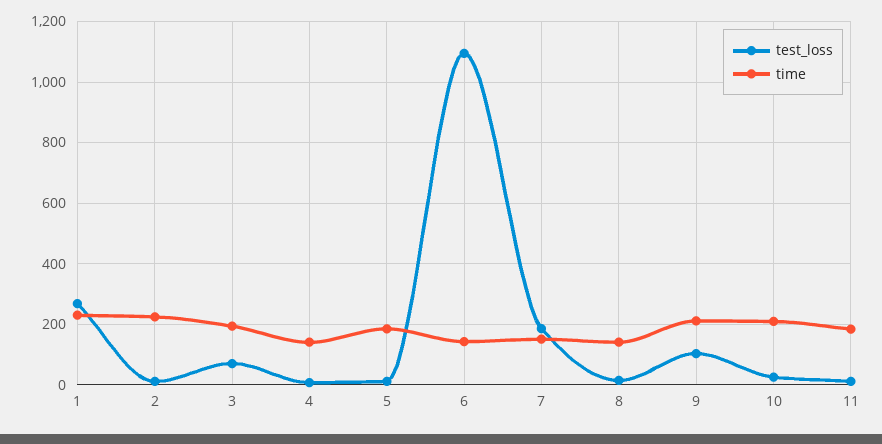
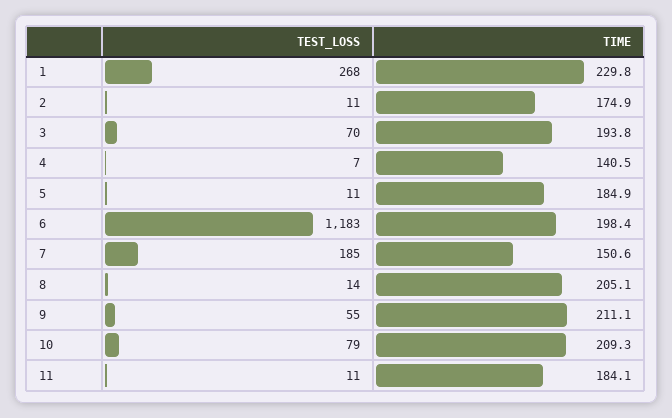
  {
    "test_loss": {
      "1": 268,
      "2": 11,
      "3": 70,
      "4": 7,
      "5": 11,
-     "6": 1100,
+     "6": 1183,
      "7": 185,
      "8": 14,
-     "9": 100,
+     "9": 55,
-     "10": 20,
+     "10": 79,
      "11": 11
    },
    "time": {
      "1": 229.8,
-     "2": 220,
+     "2": 174.9,
      "3": 193.8,
      "4": 140.5,
      "5": 184.9,
-     "6": 140,
+     "6": 198.4,
      "7": 150.6,
-     "8": 140,
+     "8": 205.1,
      "9": 211.1,
      "10": 209.3,
      "11": 184.1
    }
  }

